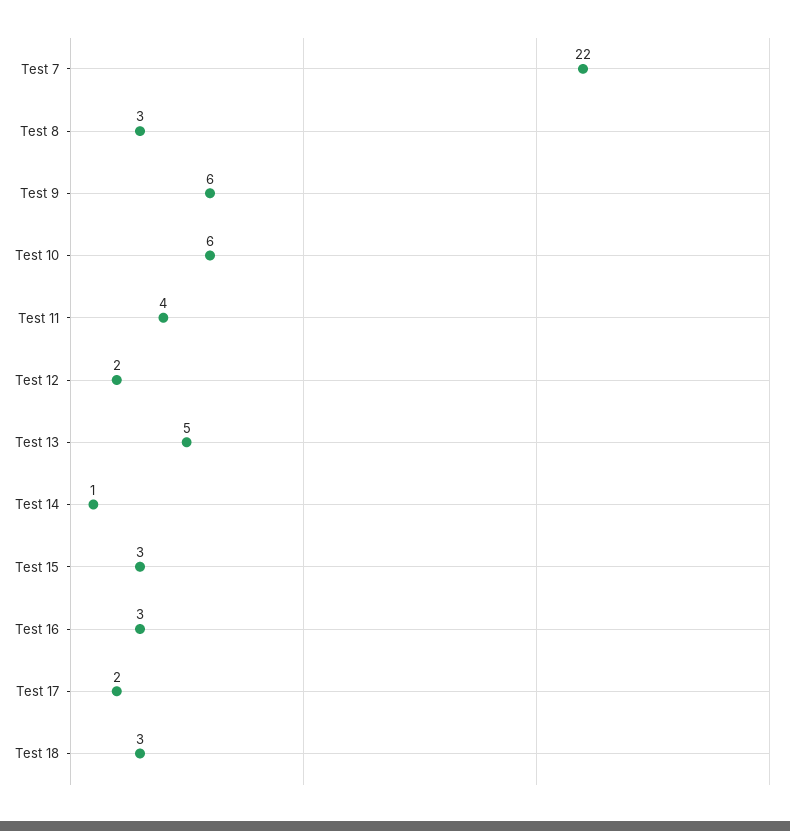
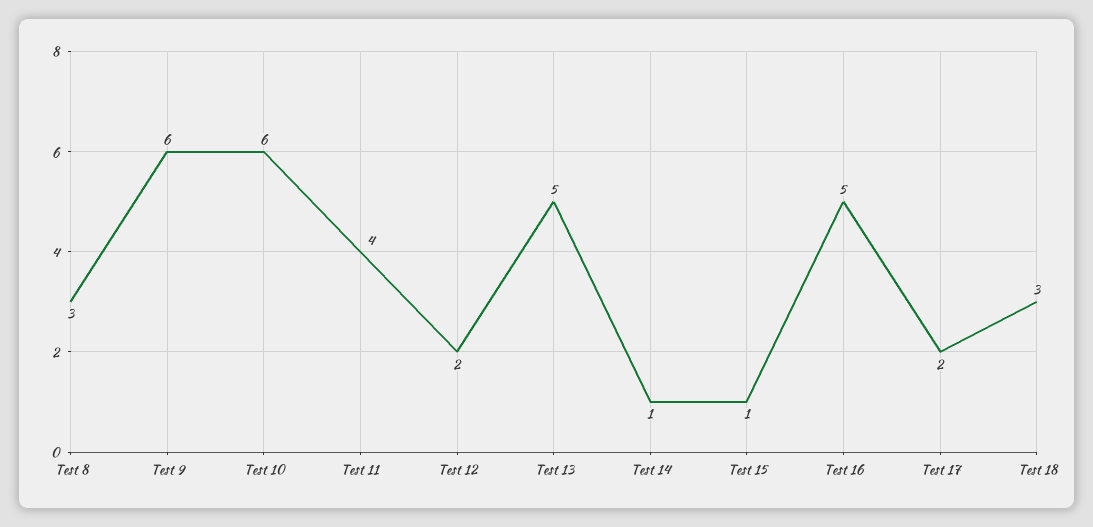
  {
-   "Test 7": 22,
    "Test 8": 3,
    "Test 9": 6,
    "Test 10": 6,
    "Test 11": 4,
    "Test 12": 2,
    "Test 13": 5,
    "Test 14": 1,
-   "Test 15": 3,
+   "Test 15": 1,
-   "Test 16": 3,
+   "Test 16": 5,
    "Test 17": 2,
    "Test 18": 3
  }

